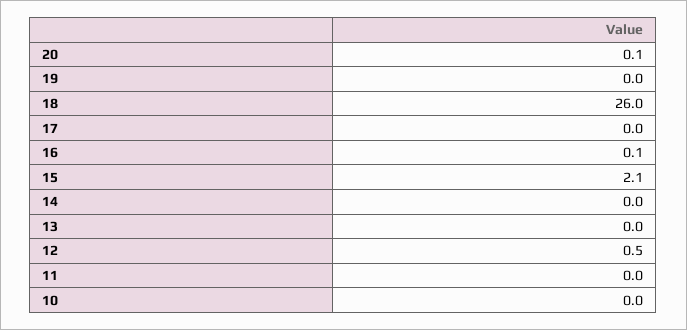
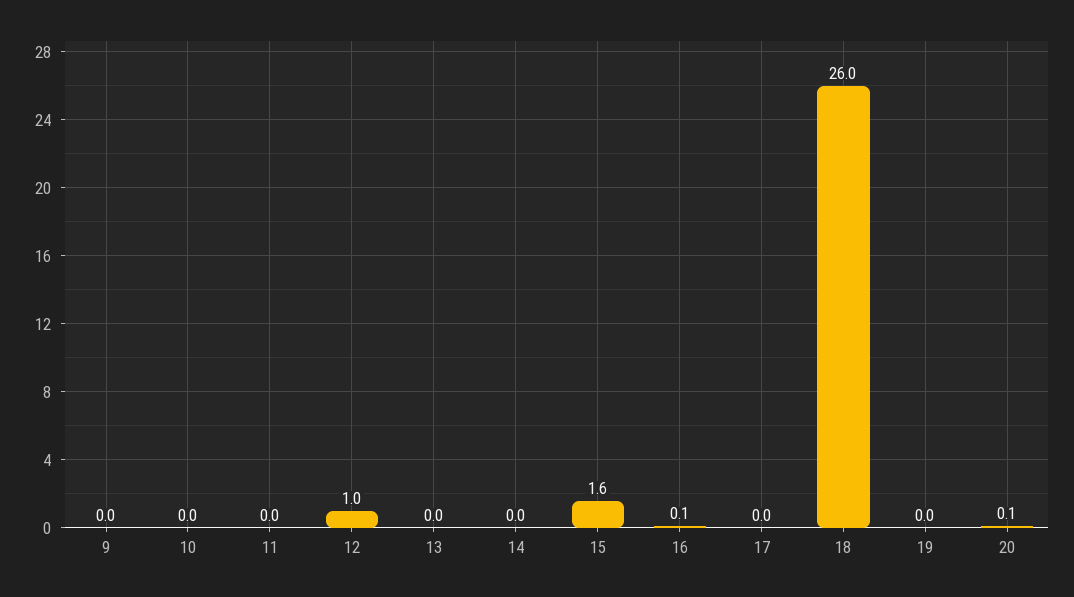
  {
    "20": 0.1,
    "19": 0,
    "18": 26,
    "17": 0,
    "16": 0.1,
-   "15": 2.1,
+   "15": 1.6,
    "14": 0,
    "13": 0,
-   "12": 0.5,
+   "12": 1,
    "11": 0,
-   "10": 0
+   "10": 0,
+   "9": 0
  }

